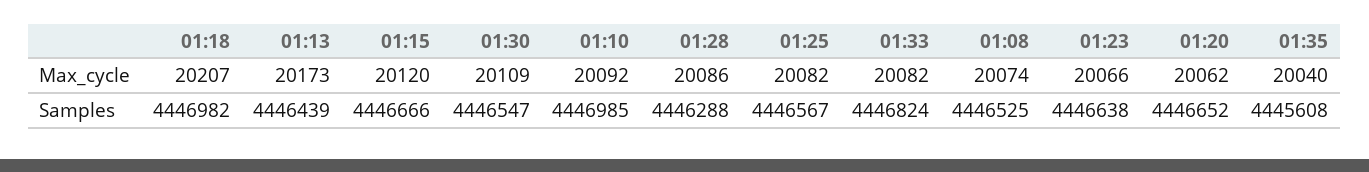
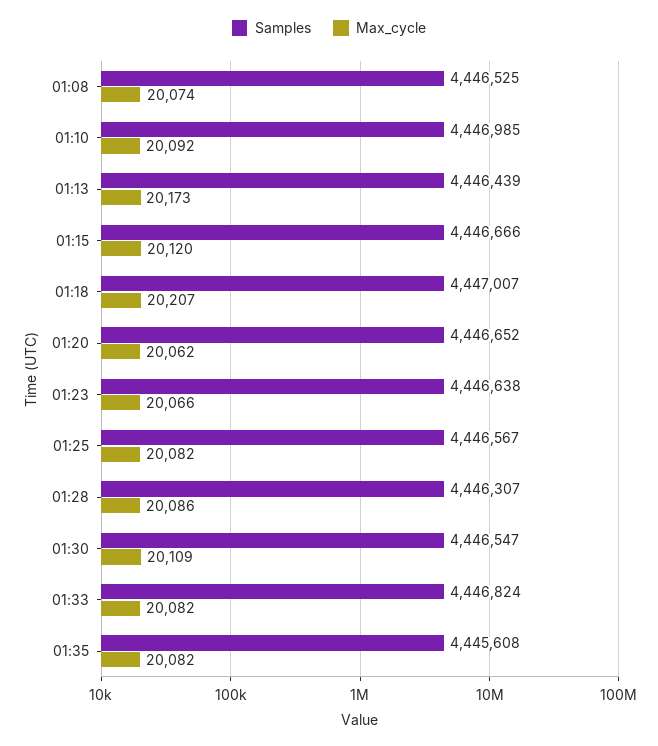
  {
    "Max_cycle": {
      "01:18": 20207,
      "01:13": 20173,
      "01:15": 20120,
      "01:30": 20109,
      "01:10": 20092,
      "01:28": 20086,
      "01:25": 20082,
      "01:33": 20082,
      "01:08": 20074,
      "01:23": 20066,
      "01:20": 20062,
-     "01:35": 20040
+     "01:35": 20082
    },
    "Samples": {
-     "01:18": 4446982,
+     "01:18": 4447007,
      "01:13": 4446439,
      "01:15": 4446666,
      "01:30": 4446547,
      "01:10": 4446985,
-     "01:28": 4446288,
+     "01:28": 4446307,
      "01:25": 4446567,
      "01:33": 4446824,
      "01:08": 4446525,
      "01:23": 4446638,
      "01:20": 4446652,
      "01:35": 4445608
    }
  }

